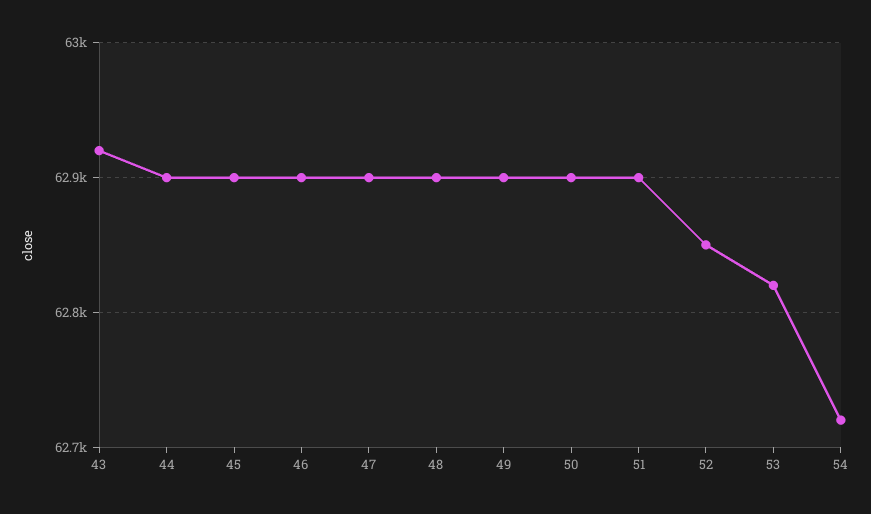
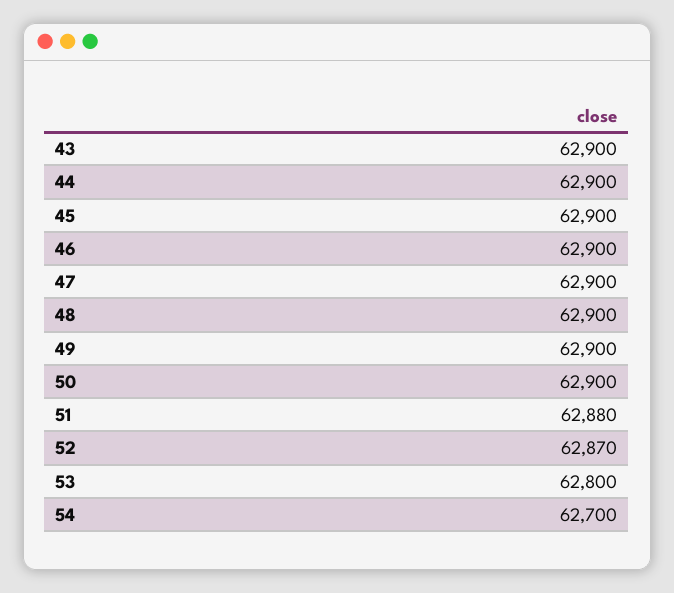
  {
-   "43": 62920,
+   "43": 62900,
    "44": 62900,
    "45": 62900,
    "46": 62900,
    "47": 62900,
    "48": 62900,
    "49": 62900,
    "50": 62900,
-   "51": 62900,
+   "51": 62880,
-   "52": 62850,
+   "52": 62870,
-   "53": 62820,
+   "53": 62800,
-   "54": 62720
+   "54": 62700
  }

